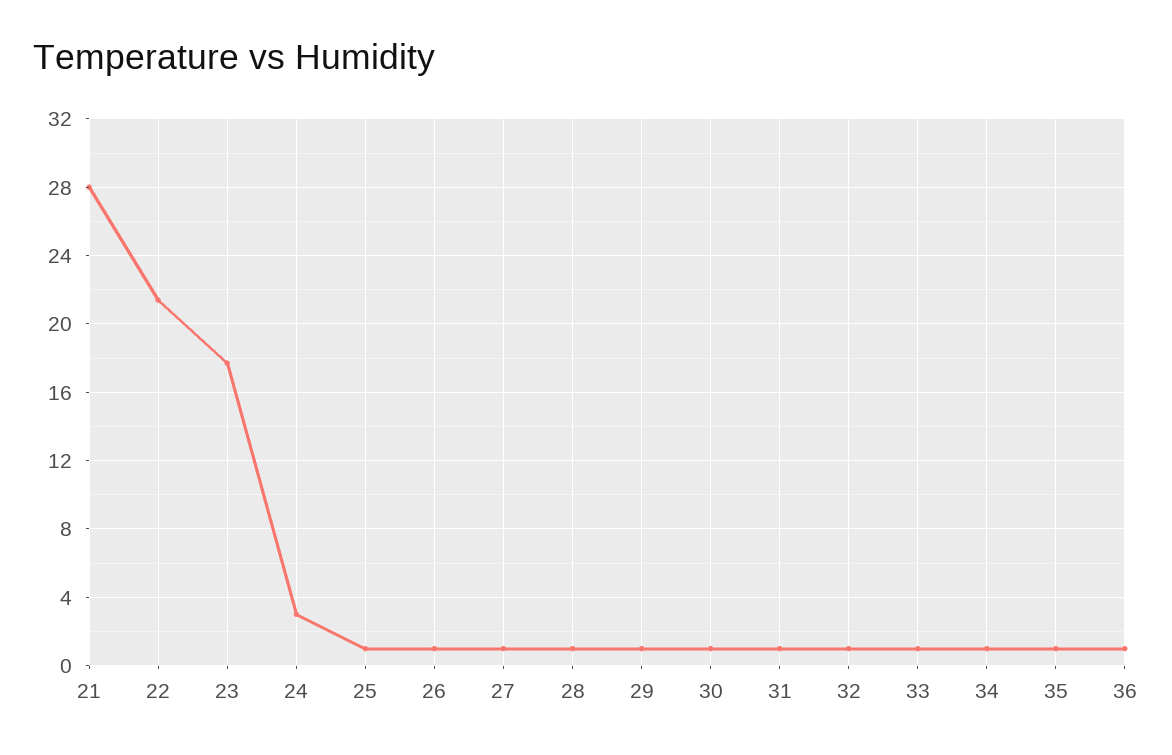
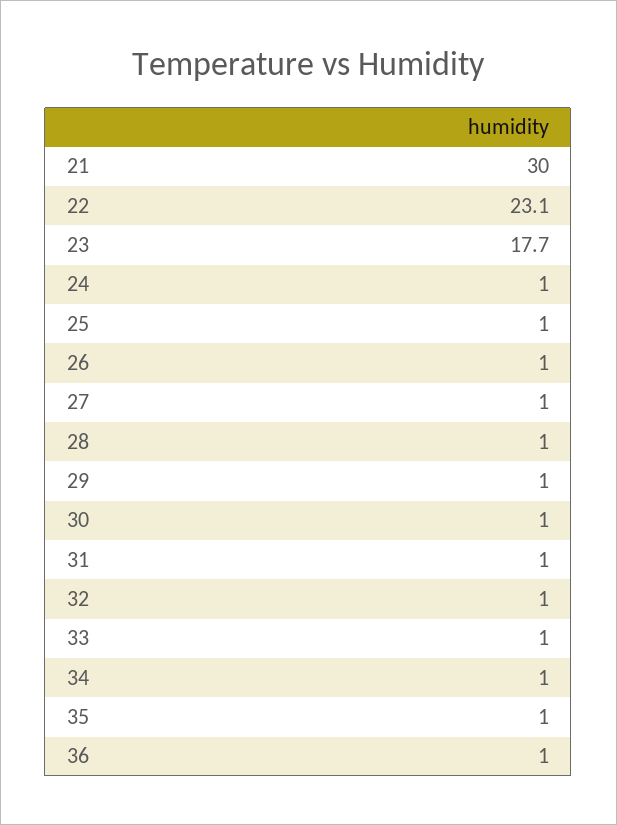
  {
-   "21": 28,
+   "21": 30,
-   "22": 21.5,
+   "22": 23.1,
    "23": 17.7,
-   "24": 3,
+   "24": 1,
    "25": 1,
    "26": 1,
    "27": 1,
    "28": 1,
    "29": 1,
    "30": 1,
    "31": 1,
    "32": 1,
    "33": 1,
    "34": 1,
    "35": 1,
    "36": 1
  }

